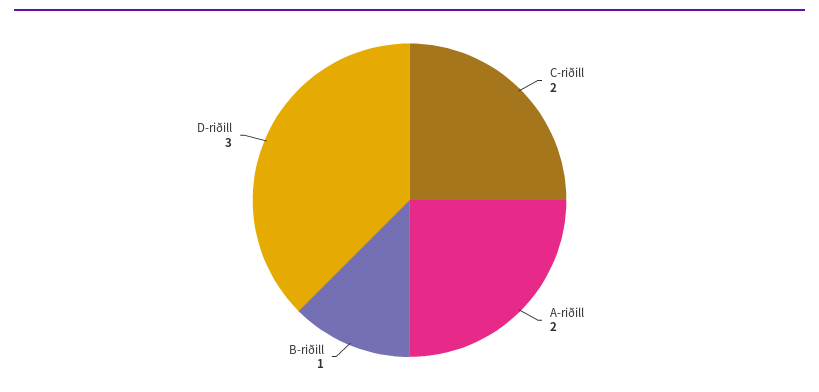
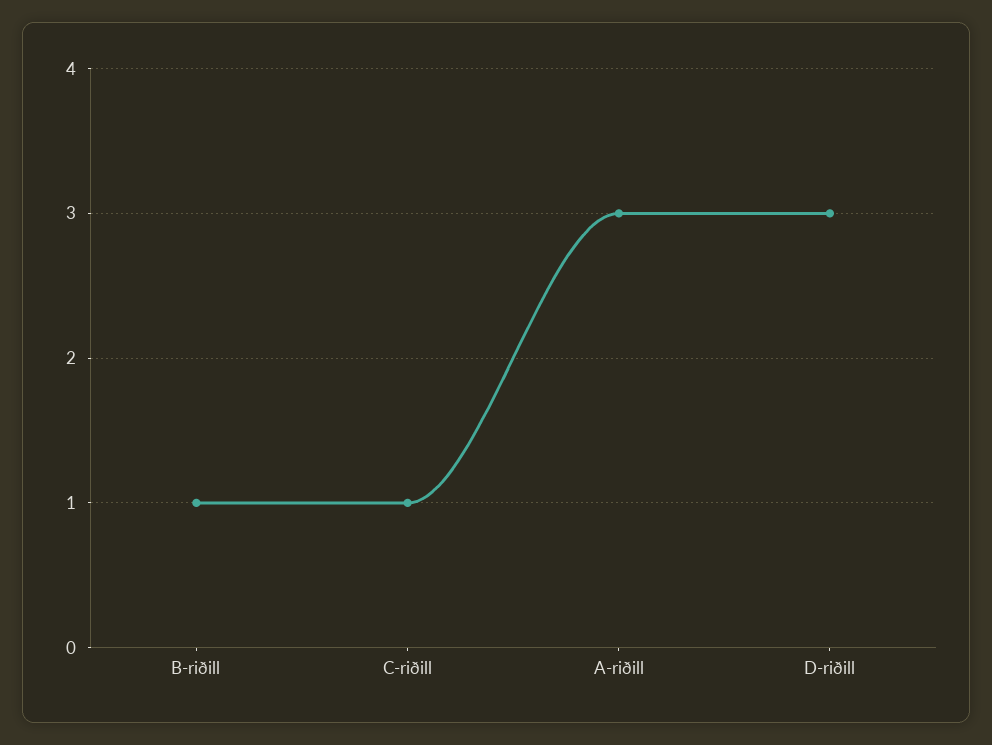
  {
-   "C-riðill": 2,
+   "C-riðill": 1,
-   "A-riðill": 2,
+   "A-riðill": 3,
    "B-riðill": 1,
    "D-riðill": 3
  }

